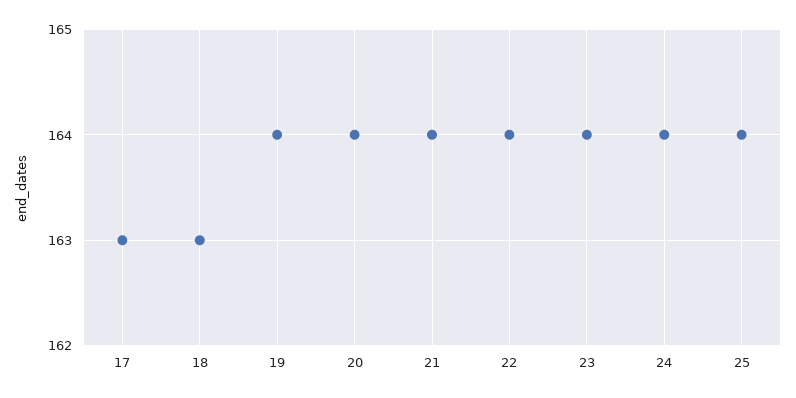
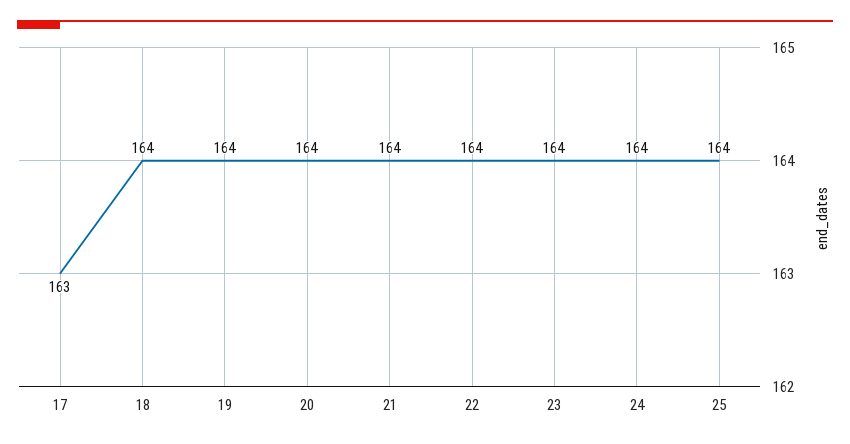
  {
    "17": 163,
-   "18": 163,
+   "18": 164,
    "19": 164,
    "20": 164,
    "21": 164,
    "22": 164,
    "23": 164,
    "24": 164,
    "25": 164
  }

